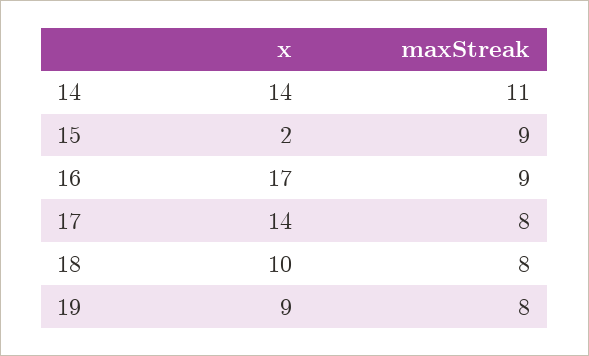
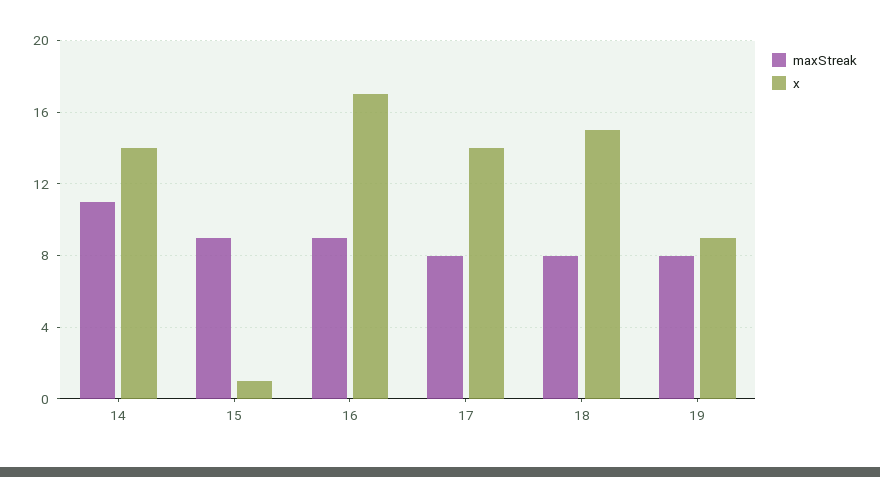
  {
    "x": {
      "14": 14,
-     "15": 2,
+     "15": 1,
      "16": 17,
      "17": 14,
-     "18": 10,
+     "18": 15,
      "19": 9
    },
    "maxStreak": {
      "14": 11,
      "15": 9,
      "16": 9,
      "17": 8,
      "18": 8,
      "19": 8
    }
  }

